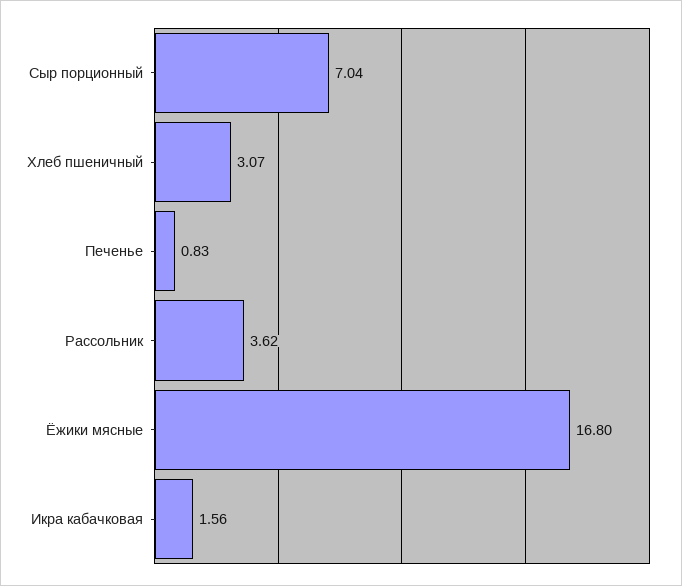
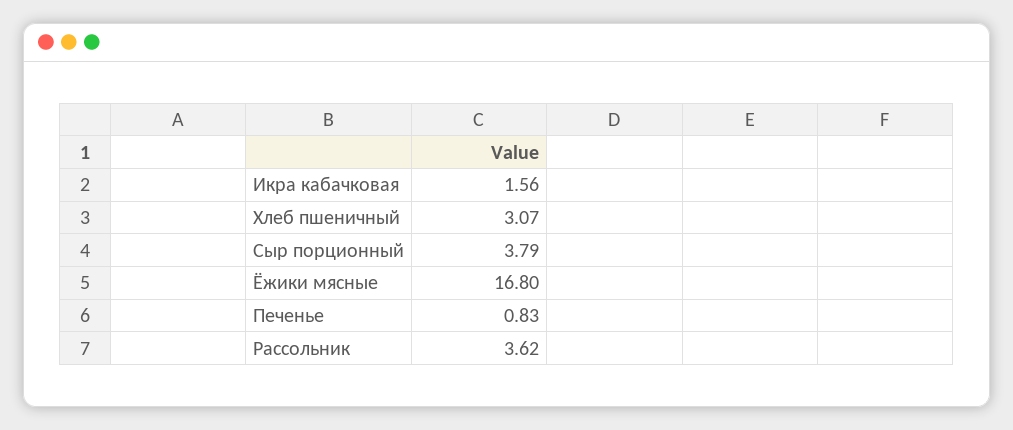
  {
-   "Сыр порционный": 7.04,
+   "Сыр порционный": 3.79,
    "Хлеб пшеничный": 3.07,
    "Печенье": 0.83,
    "Рассольник": 3.62,
    "Ёжики мясные": 16.8,
    "Икра кабачковая": 1.56
  }

